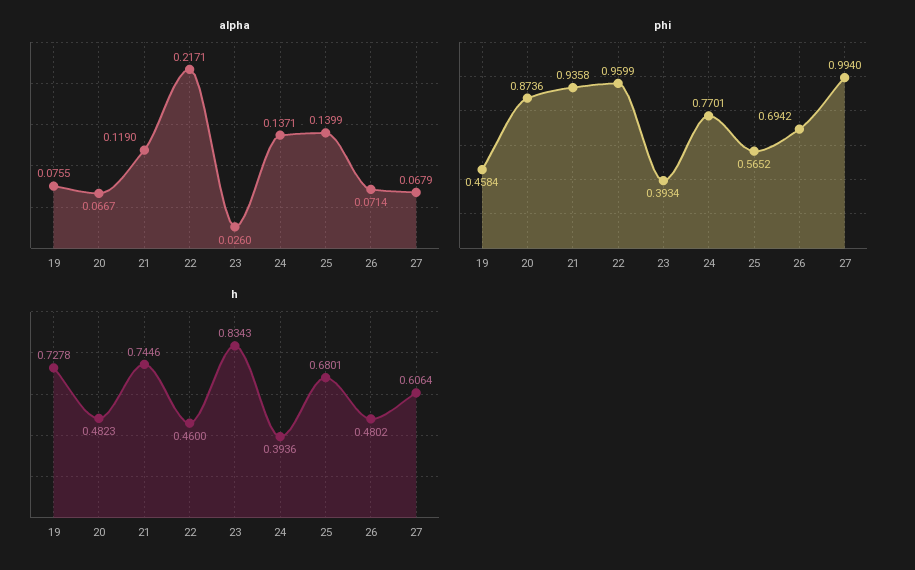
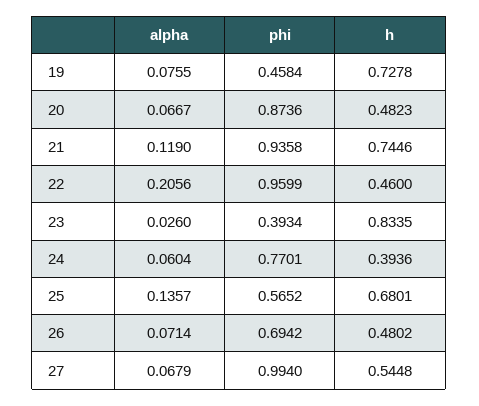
  {
    "alpha": {
      "19": 0.0755,
      "20": 0.0667,
      "21": 0.119,
-     "22": 0.2171,
+     "22": 0.2056,
      "23": 0.026,
-     "24": 0.1371,
+     "24": 0.0604,
-     "25": 0.1399,
+     "25": 0.1357,
      "26": 0.0714,
      "27": 0.0679
    },
    "phi": {
      "19": 0.4584,
      "20": 0.8736,
      "21": 0.9358,
      "22": 0.9599,
      "23": 0.3934,
      "24": 0.7701,
      "25": 0.5652,
      "26": 0.6942,
      "27": 0.994
    },
    "h": {
      "19": 0.7278,
      "20": 0.4823,
      "21": 0.7446,
      "22": 0.46,
-     "23": 0.8343,
+     "23": 0.8335,
      "24": 0.3936,
      "25": 0.6801,
      "26": 0.4802,
-     "27": 0.6064
+     "27": 0.5448
    }
  }

